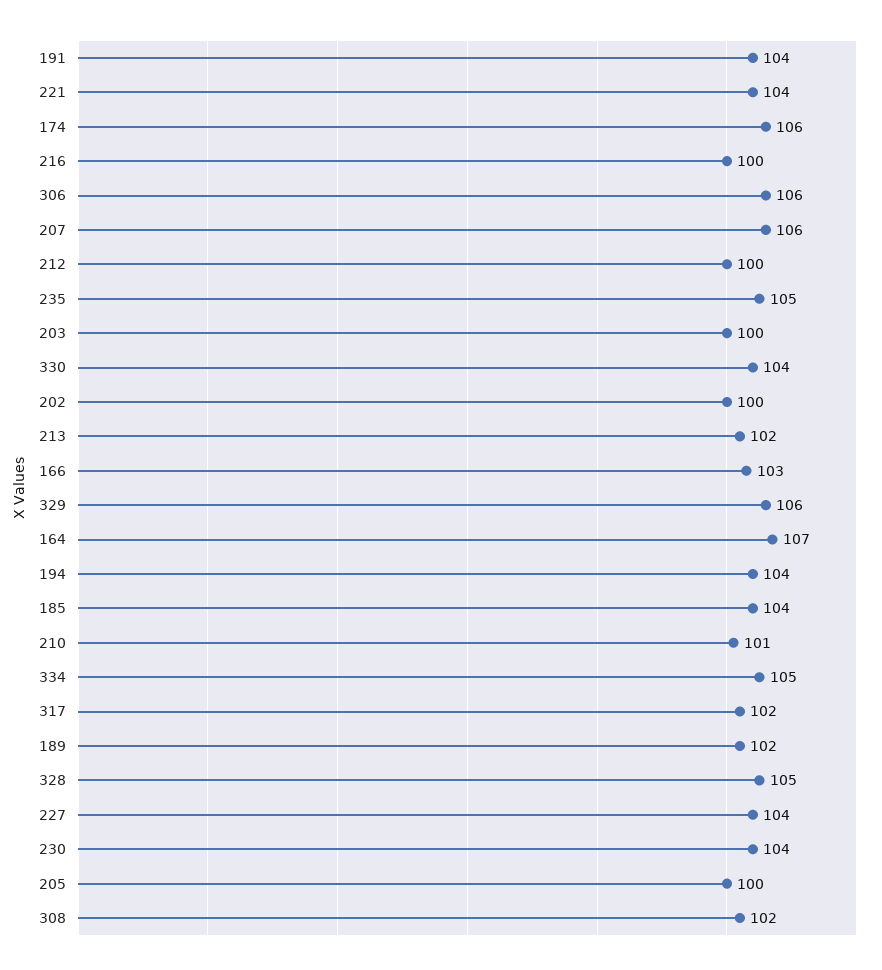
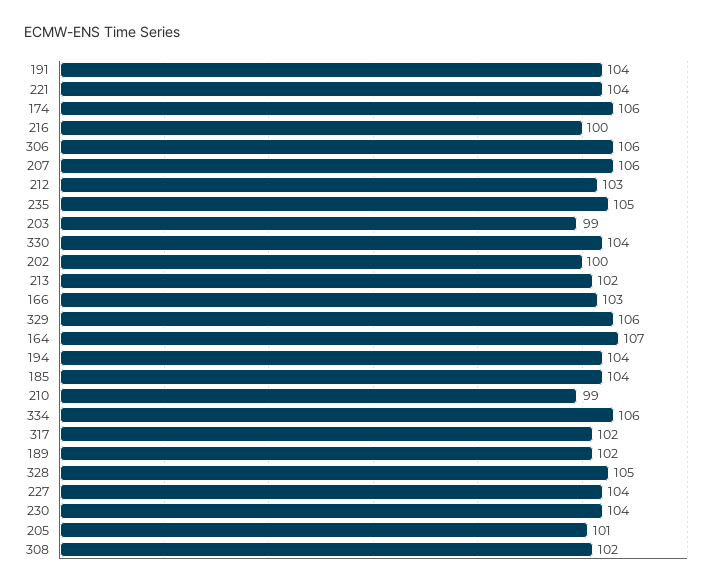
  {
    "191": 104,
    "221": 104,
    "174": 106,
    "216": 100,
    "306": 106,
    "207": 106,
-   "212": 100,
+   "212": 103,
    "235": 105,
-   "203": 100,
+   "203": 99,
    "330": 104,
    "202": 100,
    "213": 102,
    "166": 103,
    "329": 106,
    "164": 107,
    "194": 104,
    "185": 104,
-   "210": 101,
+   "210": 99,
-   "334": 105,
+   "334": 106,
    "317": 102,
    "189": 102,
    "328": 105,
    "227": 104,
    "230": 104,
-   "205": 100,
+   "205": 101,
    "308": 102
  }

